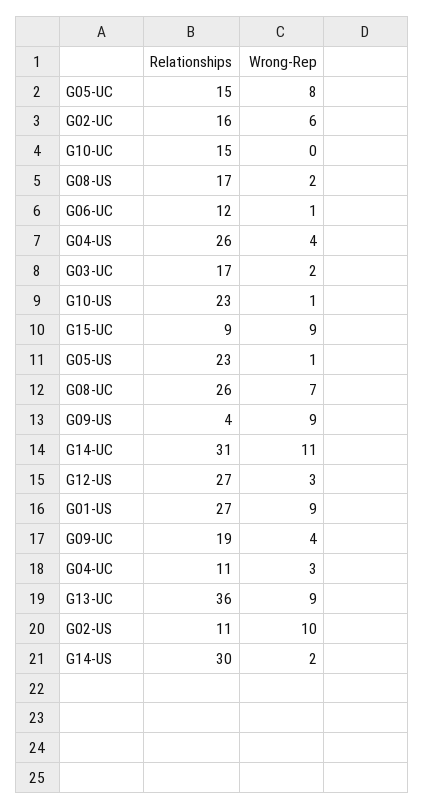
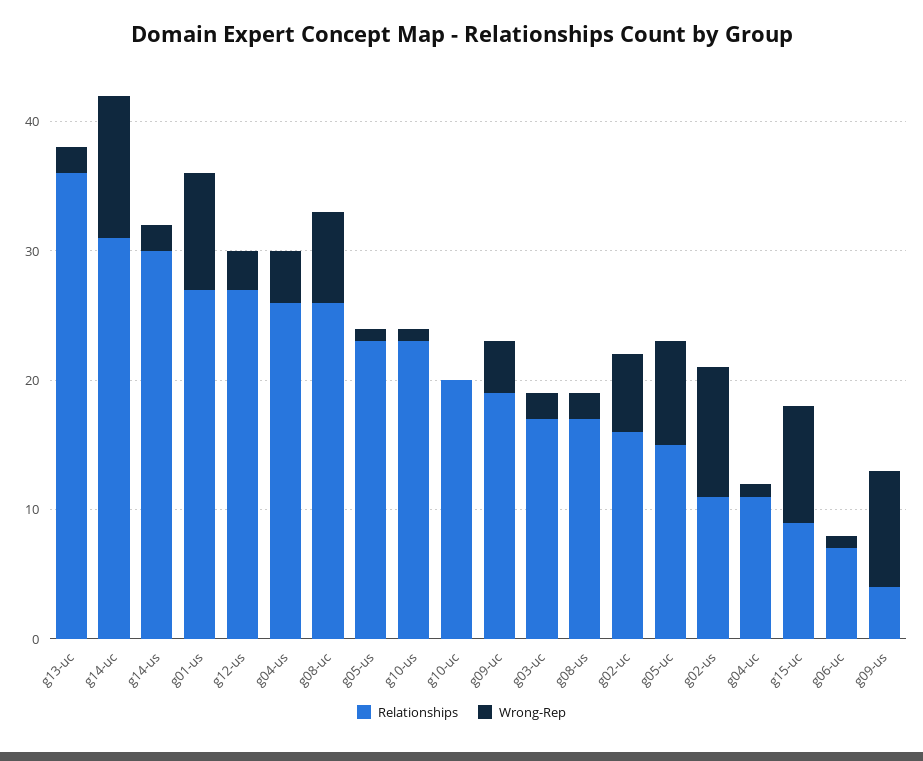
  {
    "Relationships": {
      "G05-UC": 15,
      "G02-UC": 16,
-     "G10-UC": 15,
+     "G10-UC": 20,
      "G08-US": 17,
-     "G06-UC": 12,
+     "G06-UC": 7,
      "G04-US": 26,
      "G03-UC": 17,
      "G10-US": 23,
      "G15-UC": 9,
      "G05-US": 23,
      "G08-UC": 26,
      "G09-US": 4,
      "G14-UC": 31,
      "G12-US": 27,
      "G01-US": 27,
      "G09-UC": 19,
      "G04-UC": 11,
      "G13-UC": 36,
      "G02-US": 11,
      "G14-US": 30
    },
    "Wrong-Rep": {
      "G05-UC": 8,
      "G02-UC": 6,
      "G10-UC": 0,
      "G08-US": 2,
      "G06-UC": 1,
      "G04-US": 4,
      "G03-UC": 2,
      "G10-US": 1,
      "G15-UC": 9,
      "G05-US": 1,
      "G08-UC": 7,
      "G09-US": 9,
      "G14-UC": 11,
      "G12-US": 3,
      "G01-US": 9,
      "G09-UC": 4,
-     "G04-UC": 3,
+     "G04-UC": 1,
-     "G13-UC": 9,
+     "G13-UC": 2,
      "G02-US": 10,
      "G14-US": 2
    }
  }

